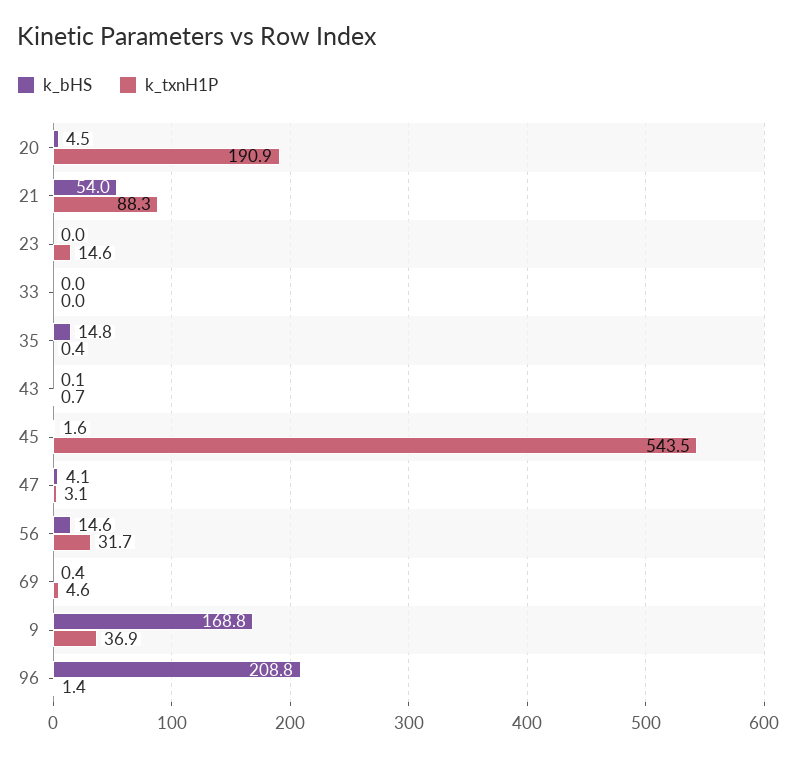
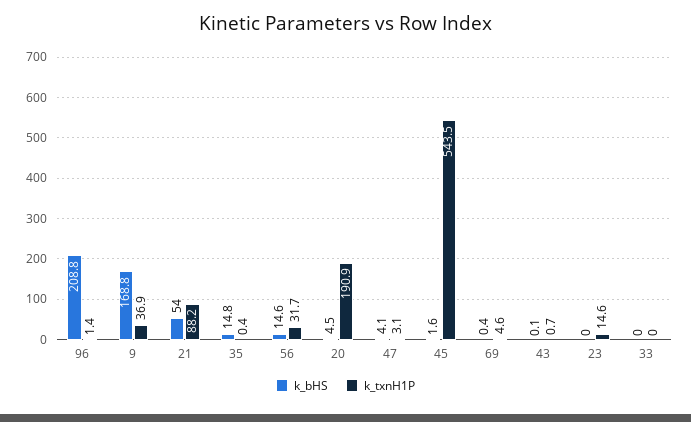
  {
    "k_bHS": {
      "20": 4.5,
      "21": 54,
      "23": 0,
      "33": 0,
      "35": 14.8,
      "43": 0.1,
      "45": 1.6,
      "47": 4.1,
      "56": 14.6,
      "69": 0.4,
      "9": 168.8,
      "96": 208.8
    },
    "k_txnH1P": {
      "20": 190.9,
-     "21": 88.3,
+     "21": 88.2,
      "23": 14.6,
      "33": 0,
      "35": 0.4,
      "43": 0.7,
      "45": 543.5,
      "47": 3.1,
      "56": 31.7,
      "69": 4.6,
      "9": 36.9,
      "96": 1.4
    }
  }

